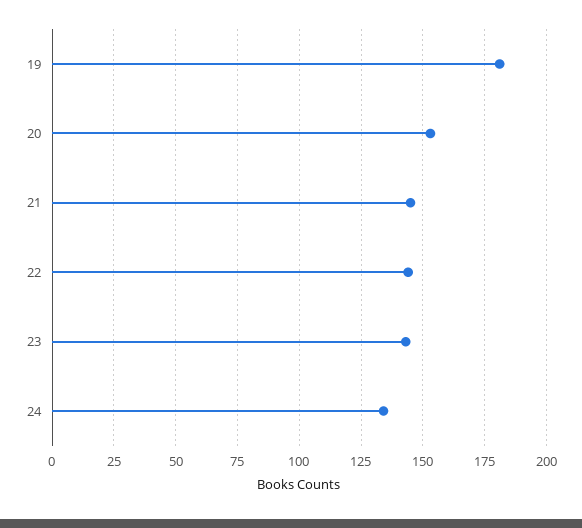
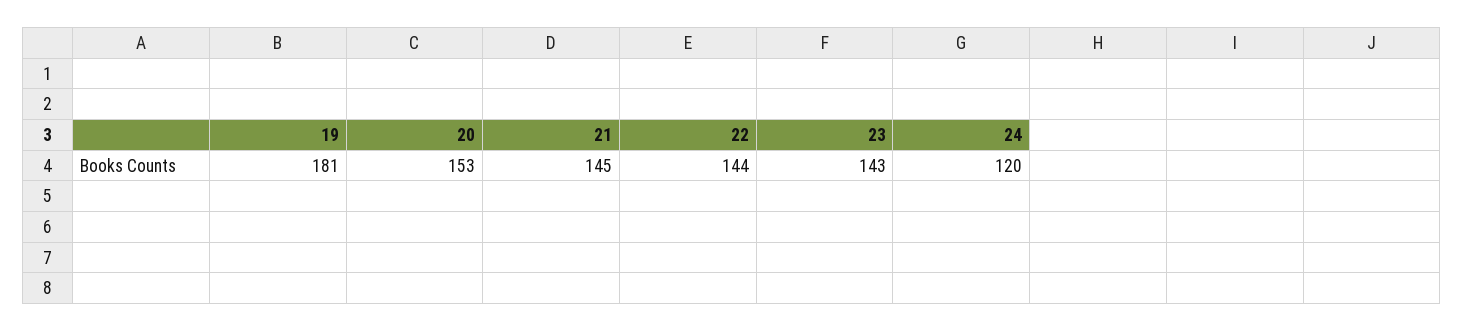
  {
    "19": 181,
    "20": 153,
    "21": 145,
    "22": 144,
    "23": 143,
-   "24": 135
+   "24": 120
  }

